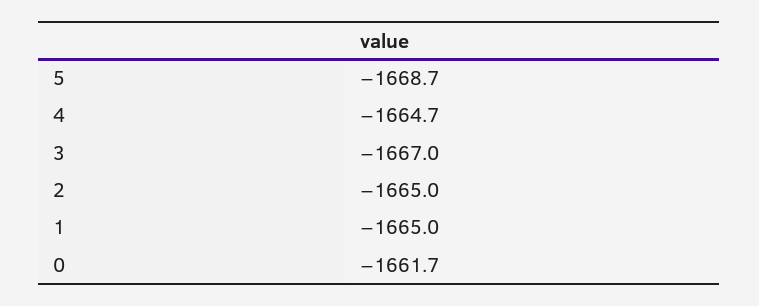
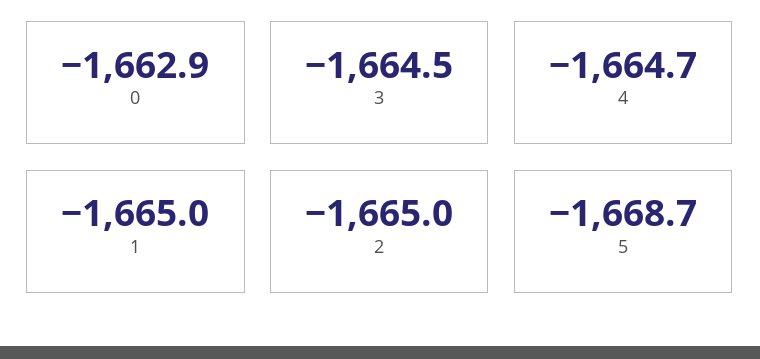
  {
    "5": -1668.7,
    "4": -1664.7,
-   "3": -1667,
+   "3": -1664.5,
    "2": -1665,
    "1": -1665,
-   "0": -1661.7
+   "0": -1662.9
  }

